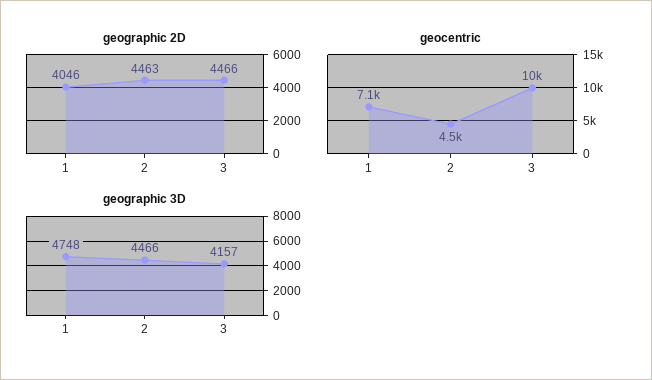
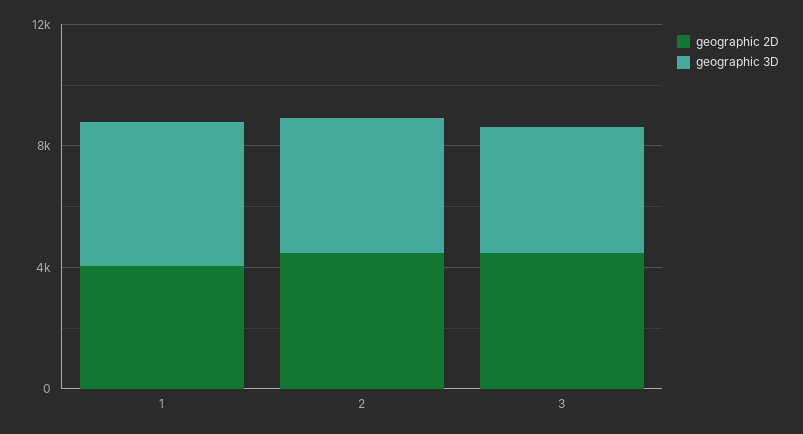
  {
    "geographic 2D": {
      "1": 4046,
      "2": 4463,
      "3": 4466
    },
-   "geocentric": {
-     "1": 7100,
-     "2": 4500,
-     "3": 10000
-   },
    "geographic 3D": {
      "1": 4748,
      "2": 4466,
      "3": 4157
    }
  }

